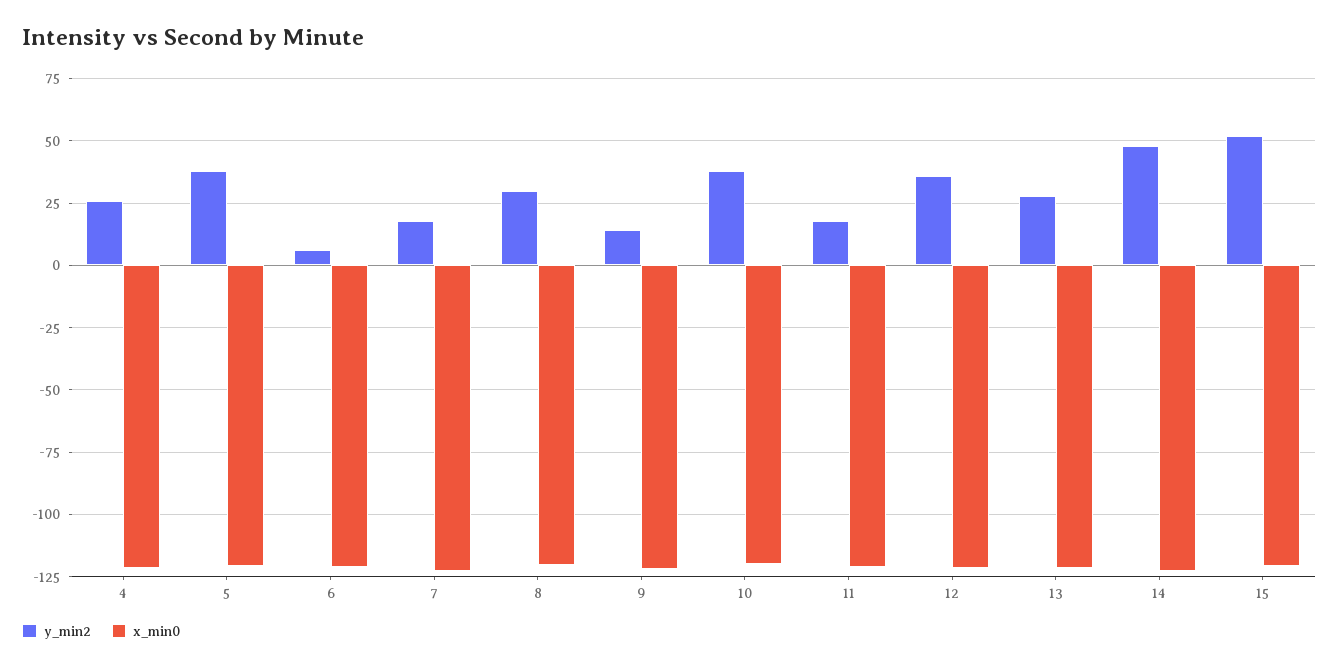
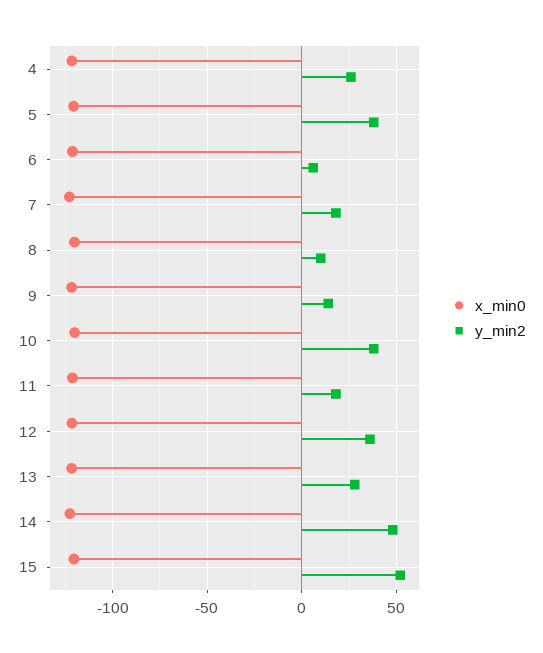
  {
    "y_min2": {
      "4": 25,
      "5": 37.5,
      "6": 5,
      "7": 17.5,
-     "8": 30,
+     "8": 10,
      "9": 15,
      "10": 37.5,
      "11": 17.5,
      "12": 35,
      "13": 27.5,
      "14": 47.5,
      "15": 52.5
    },
    "x_min0": {
      "4": -122.5,
      "5": -120,
      "6": -120,
      "7": -122.5,
      "8": -120,
      "9": -122.5,
      "10": -120,
      "11": -120,
      "12": -122.5,
      "13": -122.5,
      "14": -122.5,
      "15": -120
    }
  }

